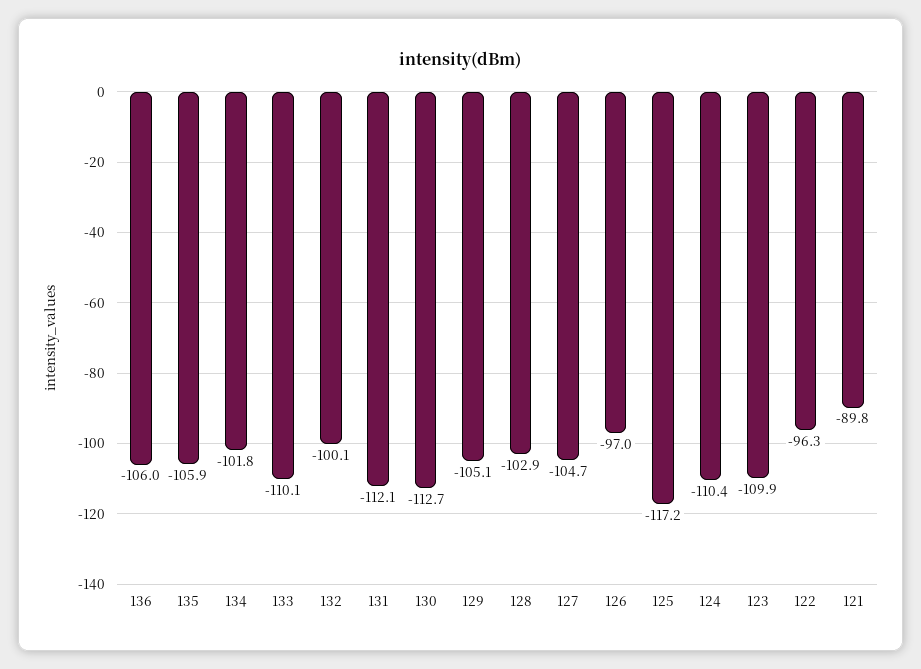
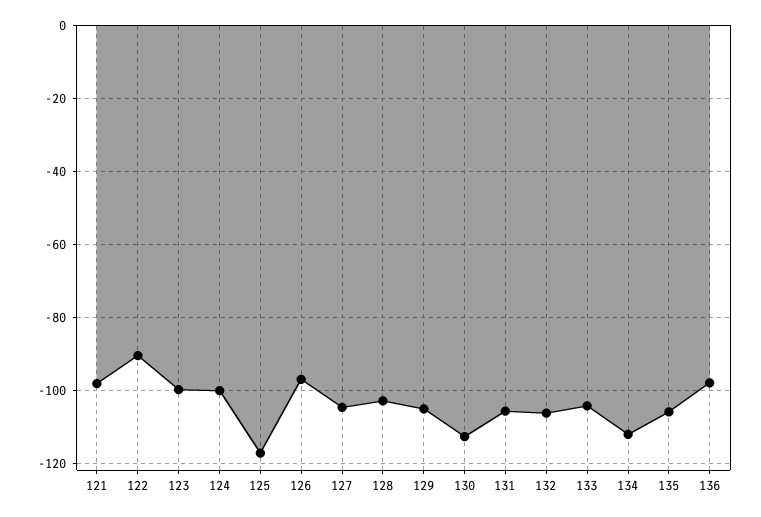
  {
-   "136": -106,
+   "136": -98,
    "135": -105.9,
-   "134": -101.8,
+   "134": -112,
-   "133": -110.1,
+   "133": -104,
-   "132": -100.1,
+   "132": -106,
-   "131": -112.1,
+   "131": -106,
    "130": -112.7,
    "129": -105.1,
    "128": -102.9,
    "127": -104.7,
    "126": -97,
    "125": -117.2,
-   "124": -110.4,
+   "124": -100,
-   "123": -109.9,
+   "123": -100,
-   "122": -96.3,
+   "122": -90,
-   "121": -89.8
+   "121": -98
  }

